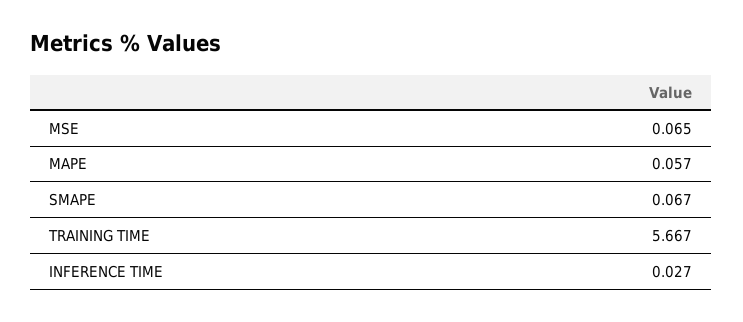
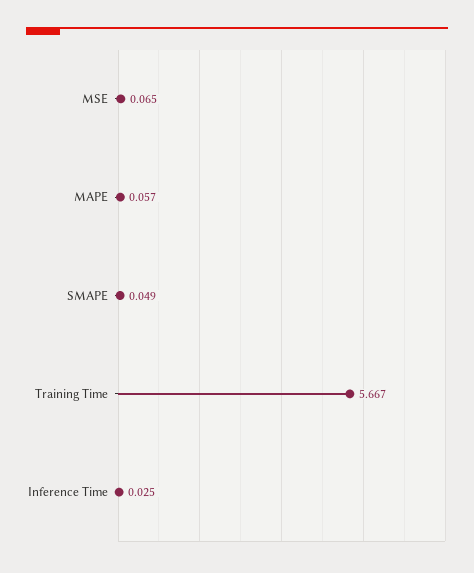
  {
    "MSE": 0.065,
    "MAPE": 0.057,
-   "SMAPE": 0.067,
+   "SMAPE": 0.049,
    "TRAINING TIME": 5.667,
-   "INFERENCE TIME": 0.027
+   "INFERENCE TIME": 0.025
  }

